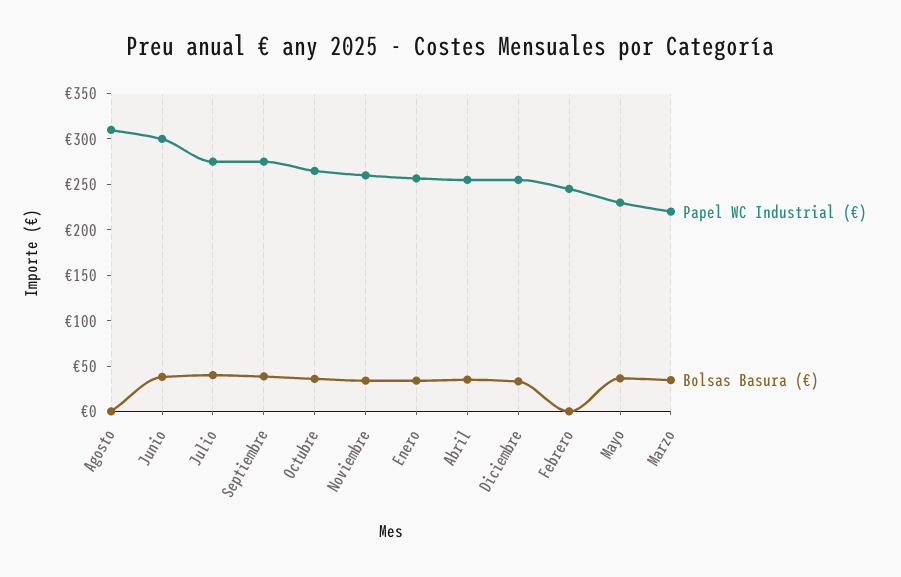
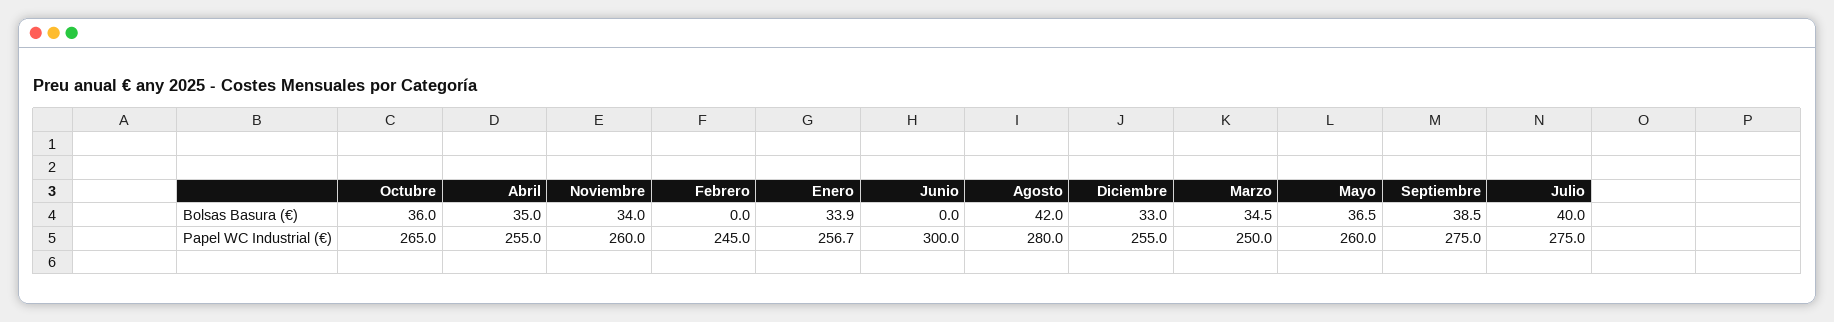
  {
    "Papel WC Industrial (€)": {
-     "Agosto": 310,
+     "Agosto": 280,
      "Junio": 300,
      "Julio": 275,
      "Septiembre": 275,
      "Octubre": 265,
      "Noviembre": 260,
      "Enero": 256.7,
      "Abril": 255,
      "Diciembre": 255,
      "Febrero": 245,
-     "Mayo": 230,
+     "Mayo": 260,
-     "Marzo": 220
+     "Marzo": 250
    },
    "Bolsas Basura (€)": {
-     "Agosto": 0,
+     "Agosto": 42,
-     "Junio": 40,
+     "Junio": 0,
      "Julio": 40,
      "Septiembre": 38.5,
      "Octubre": 36,
      "Noviembre": 34,
      "Enero": 33.9,
      "Abril": 35,
      "Diciembre": 33,
      "Febrero": 0,
      "Mayo": 36.5,
      "Marzo": 34.5
    }
  }

